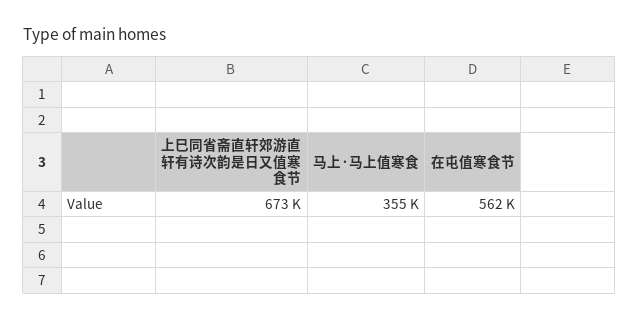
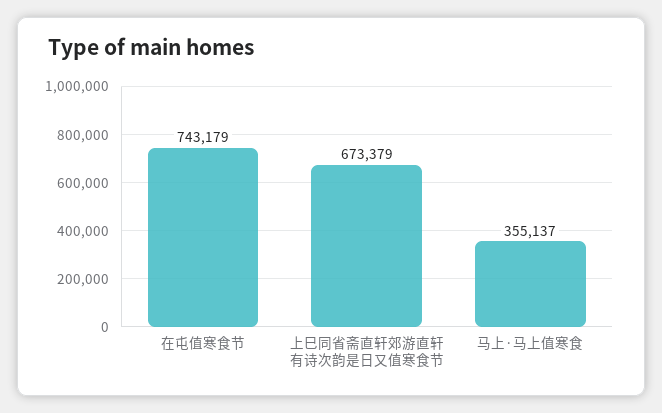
  {
    "上巳同省斋直轩郊游直轩有诗次韵是日又值寒食节": 673379,
    "马上·马上值寒食": 355137,
-   "在屯值寒食节": 562000
+   "在屯值寒食节": 743179
  }

